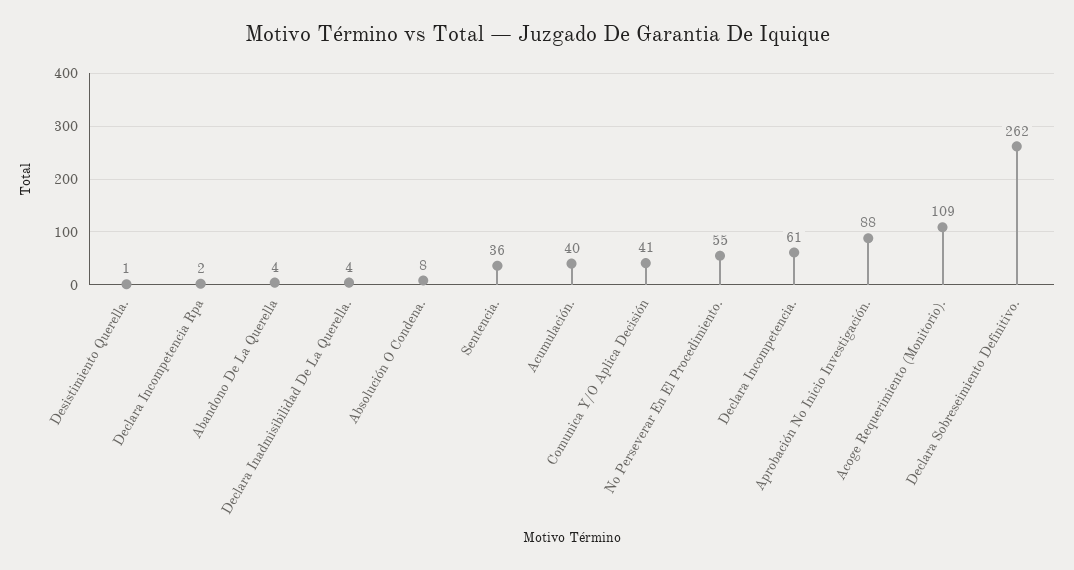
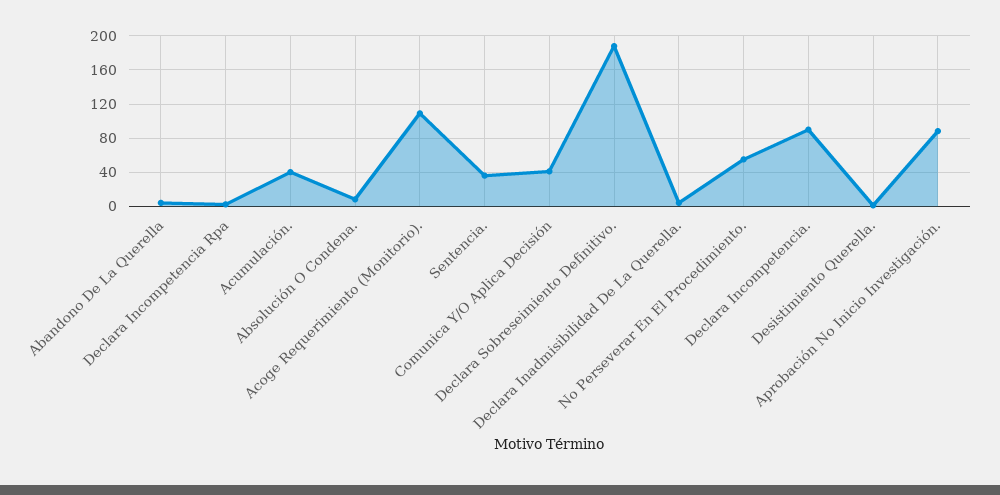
  {
    "Desistimiento Querella.": 1,
    "Declara Incompetencia Rpa": 2,
    "Abandono De La Querella": 4,
    "Declara Inadmisibilidad De La Querella.": 4,
    "Absolución O Condena.": 8,
    "Sentencia.": 36,
    "Acumulación.": 40,
    "Comunica Y/O Aplica Decisión": 41,
    "No Perseverar En El Procedimiento.": 55,
-   "Declara Incompetencia.": 61,
+   "Declara Incompetencia.": 90,
    "Aprobación No Inicio Investigación.": 88,
    "Acoge Requerimiento (Monitorio).": 109,
-   "Declara Sobreseimiento Definitivo.": 262
+   "Declara Sobreseimiento Definitivo.": 190
  }

